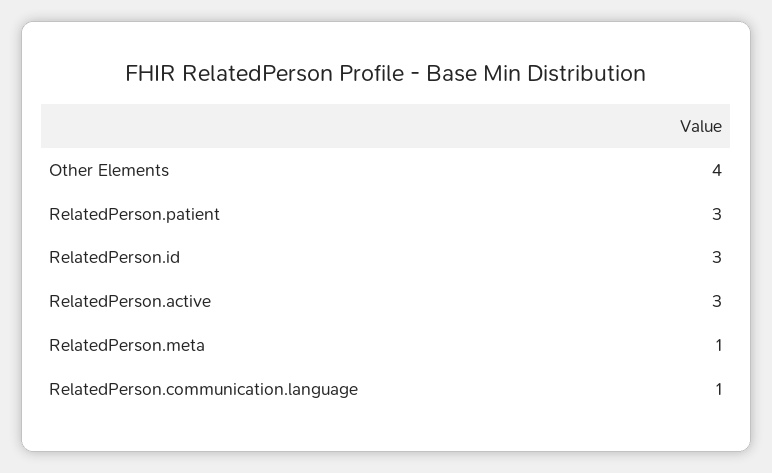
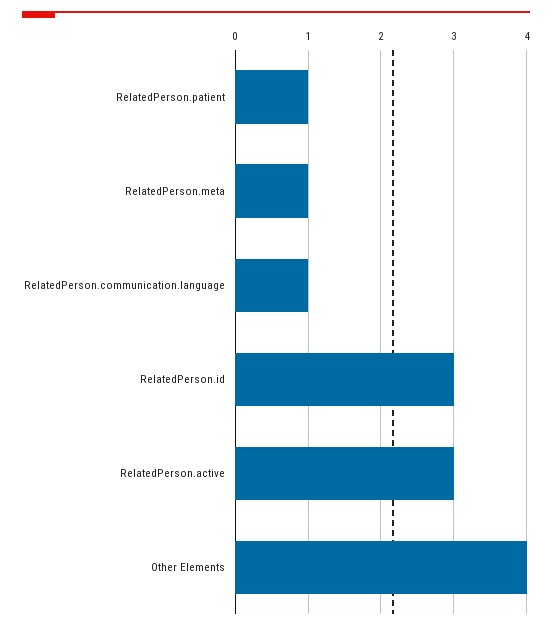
  {
    "Other Elements": 4,
-   "RelatedPerson.patient": 3,
+   "RelatedPerson.patient": 1,
    "RelatedPerson.id": 3,
    "RelatedPerson.active": 3,
    "RelatedPerson.meta": 1,
    "RelatedPerson.communication.language": 1
  }

